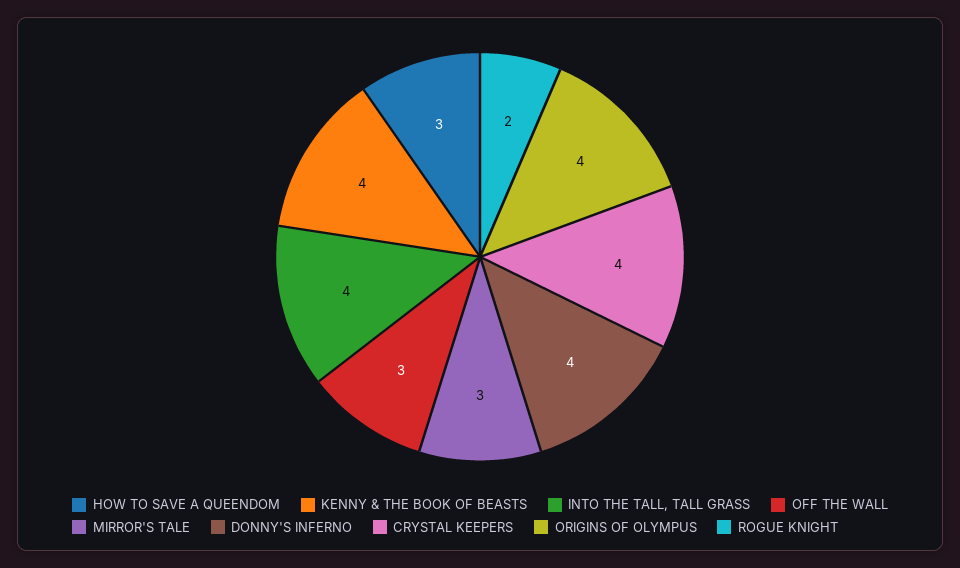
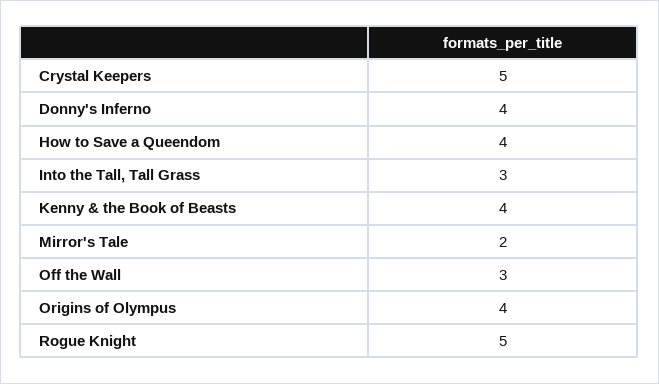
  {
-   "HOW TO SAVE A QUEENDOM": 3,
+   "HOW TO SAVE A QUEENDOM": 4,
    "KENNY & THE BOOK OF BEASTS": 4,
-   "INTO THE TALL, TALL GRASS": 4,
+   "INTO THE TALL, TALL GRASS": 3,
    "OFF THE WALL": 3,
-   "MIRROR'S TALE": 3,
+   "MIRROR'S TALE": 2,
    "DONNY'S INFERNO": 4,
-   "CRYSTAL KEEPERS": 4,
+   "CRYSTAL KEEPERS": 5,
    "ORIGINS OF OLYMPUS": 4,
-   "ROGUE KNIGHT": 2
+   "ROGUE KNIGHT": 5
  }

